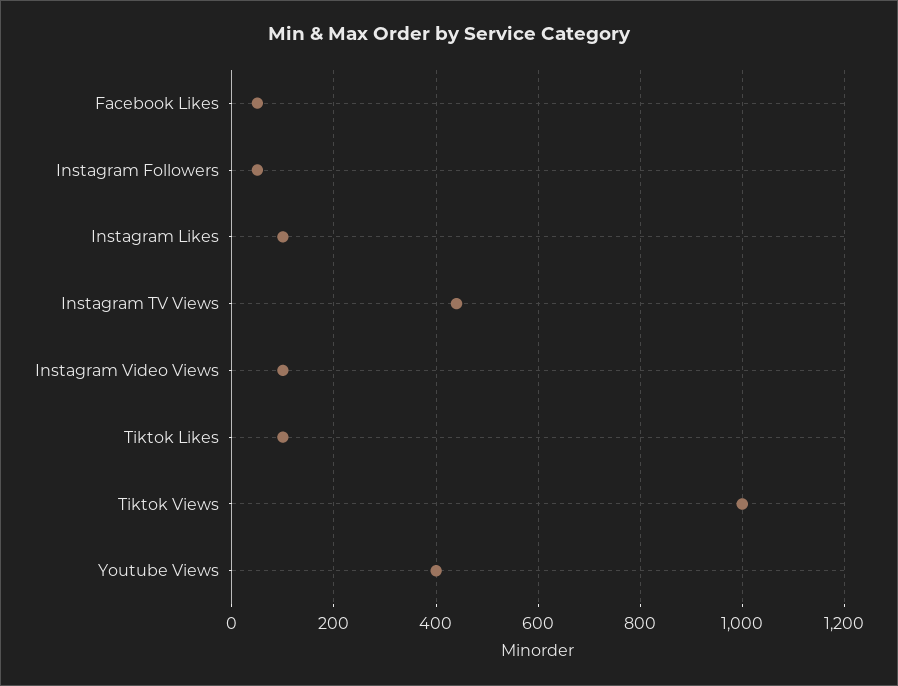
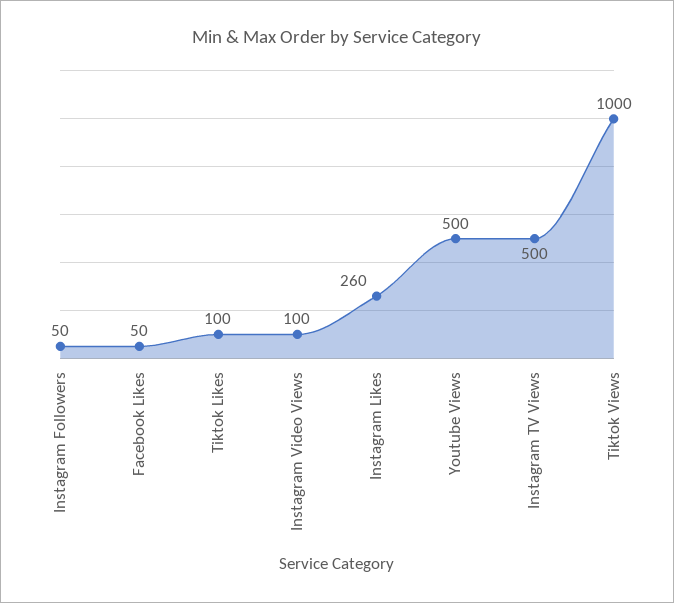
  {
    "Facebook Likes": 50,
    "Instagram Followers": 50,
-   "Instagram Likes": 100,
+   "Instagram Likes": 260,
-   "Instagram TV Views": 440,
+   "Instagram TV Views": 500,
    "Instagram Video Views": 100,
    "Tiktok Likes": 100,
    "Tiktok Views": 1000,
-   "Youtube Views": 400
+   "Youtube Views": 500
  }

